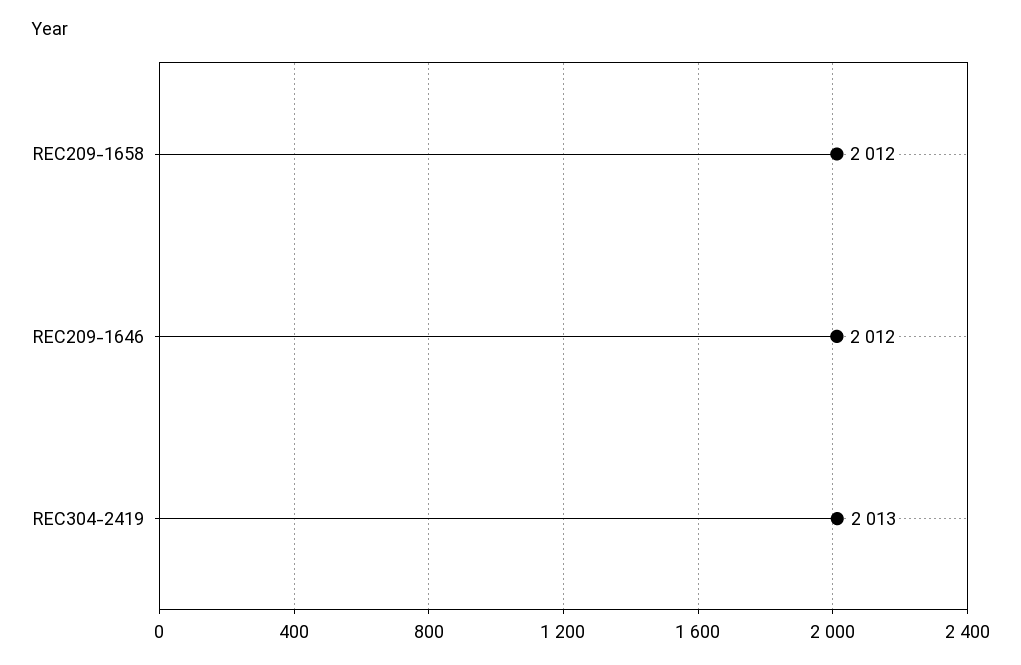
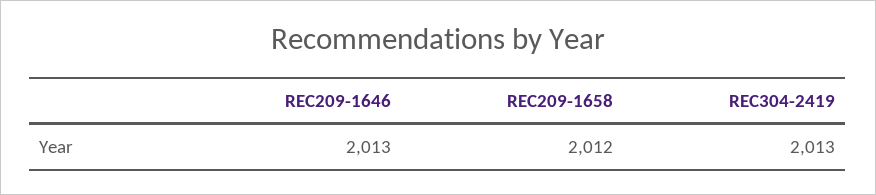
  {
    "REC209-1658": 2012,
-   "REC209-1646": 2012,
+   "REC209-1646": 2013,
    "REC304-2419": 2013
  }

